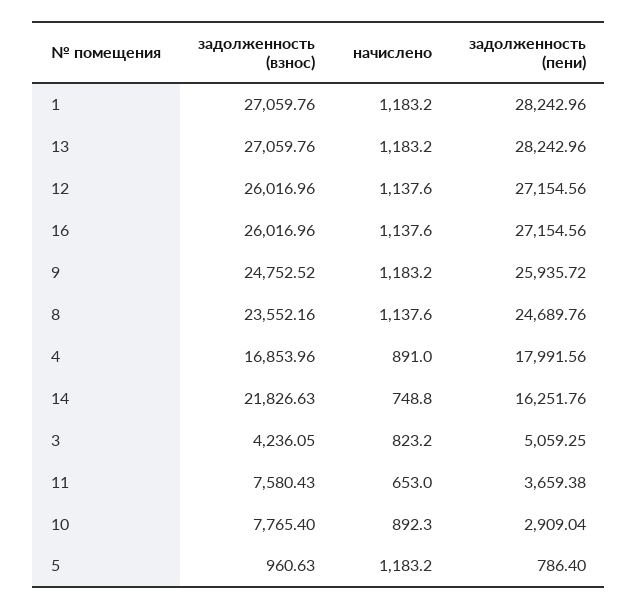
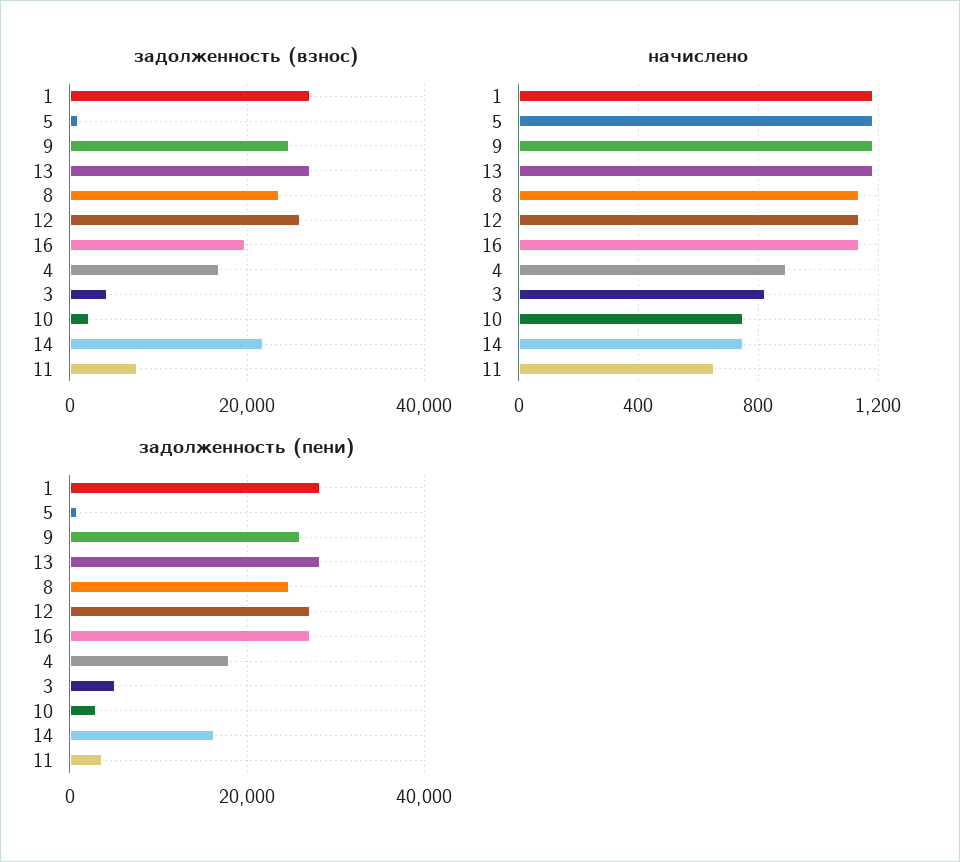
  {
    "задолженность (взнос)": {
      "1": 27059.76,
      "13": 27059.76,
      "12": 26016.96,
-     "16": 26016.96,
+     "16": 20000,
      "9": 24752.52,
      "8": 23552.16,
      "4": 16853.96,
      "14": 21826.63,
      "3": 4236.05,
      "11": 7580.43,
-     "10": 7765.4,
+     "10": 2000,
      "5": 960.63
    },
    "начислено": {
      "1": 1183.2,
      "13": 1183.2,
      "12": 1137.6,
      "16": 1137.6,
      "9": 1183.2,
      "8": 1137.6,
      "4": 891,
      "14": 748.8,
      "3": 823.2,
      "11": 653,
-     "10": 892.3,
+     "10": 750,
      "5": 1183.2
    },
    "задолженность (пени)": {
      "1": 28242.96,
      "13": 28242.96,
      "12": 27154.56,
      "16": 27154.56,
      "9": 25935.72,
      "8": 24689.76,
      "4": 17991.56,
      "14": 16251.76,
      "3": 5059.25,
      "11": 3659.38,
      "10": 2909.04,
      "5": 786.4
    }
  }

